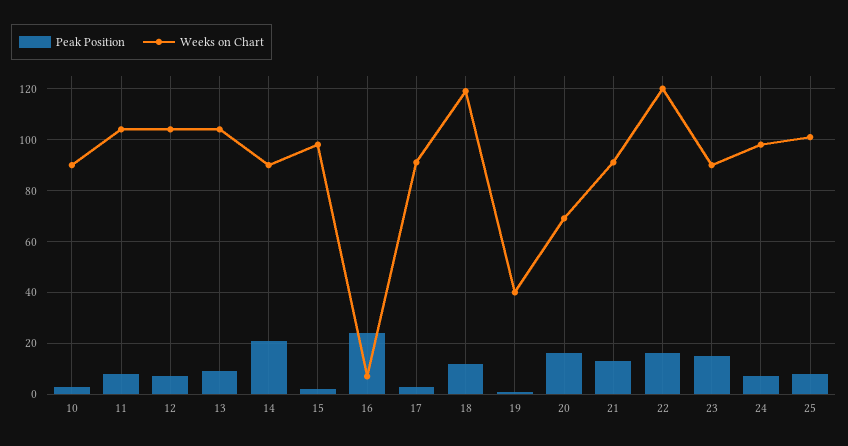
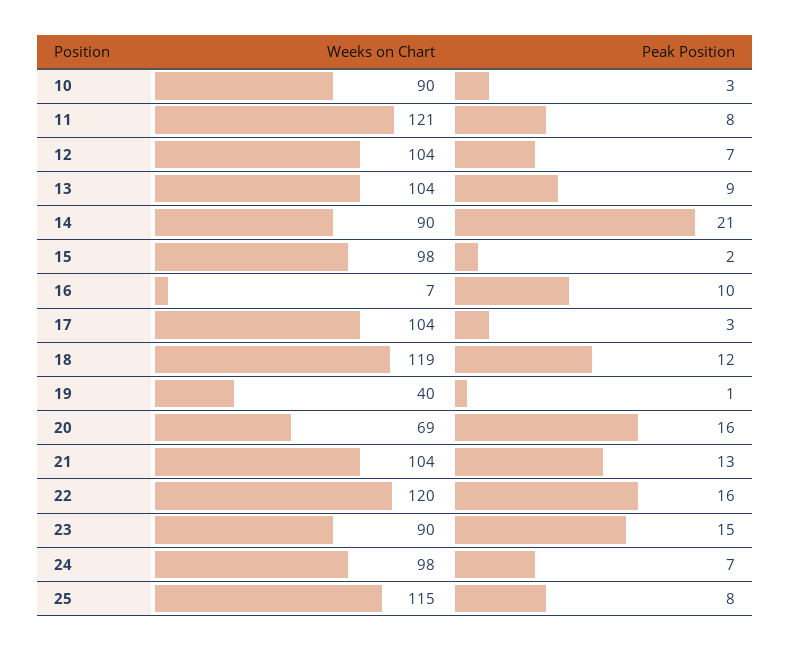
  {
    "Peak Position": {
      "10": 3,
      "11": 8,
      "12": 7,
      "13": 9,
      "14": 21,
      "15": 2,
-     "16": 25,
+     "16": 10,
      "17": 3,
      "18": 12,
      "19": 1,
      "20": 16,
      "21": 13,
      "22": 16,
      "23": 15,
      "24": 7,
      "25": 8
    },
    "Weeks on Chart": {
      "10": 90,
-     "11": 105,
+     "11": 121,
      "12": 104,
      "13": 104,
      "14": 90,
      "15": 98,
      "16": 7,
-     "17": 90,
+     "17": 104,
      "18": 119,
      "19": 40,
      "20": 69,
-     "21": 90,
+     "21": 104,
      "22": 120,
      "23": 90,
      "24": 98,
-     "25": 100
+     "25": 115
    }
  }

